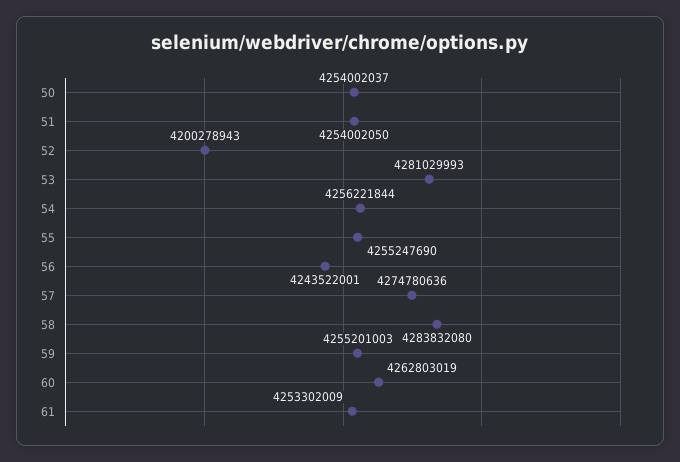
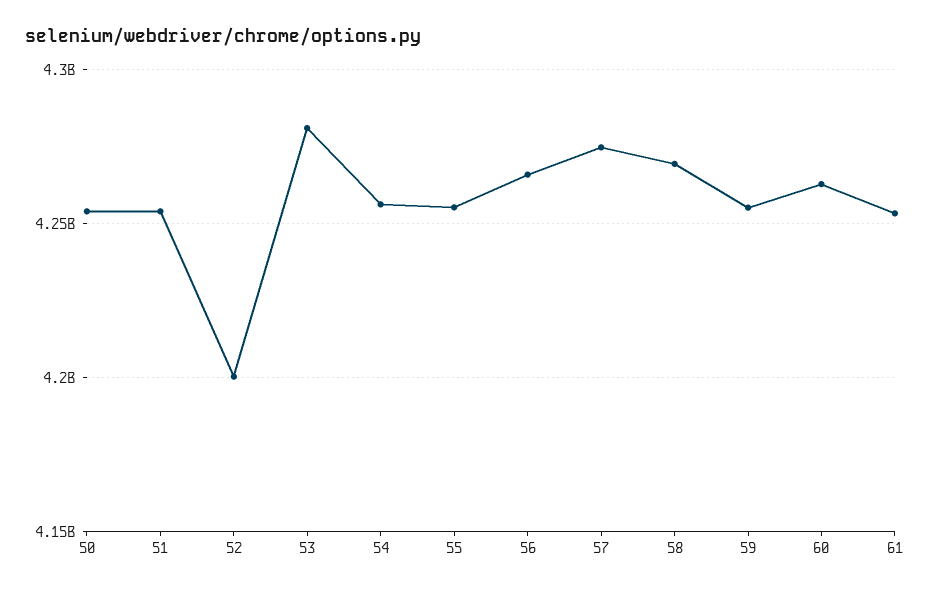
  {
    "50": 4254002037,
    "51": 4254002050,
    "52": 4200278943,
    "53": 4281029993,
    "54": 4256221844,
    "55": 4255247690,
-   "56": 4243522001,
+   "56": 4265000000,
    "57": 4274780636,
-   "58": 4283832080,
+   "58": 4270000000,
    "59": 4255201003,
    "60": 4262803019,
    "61": 4253302009
  }

